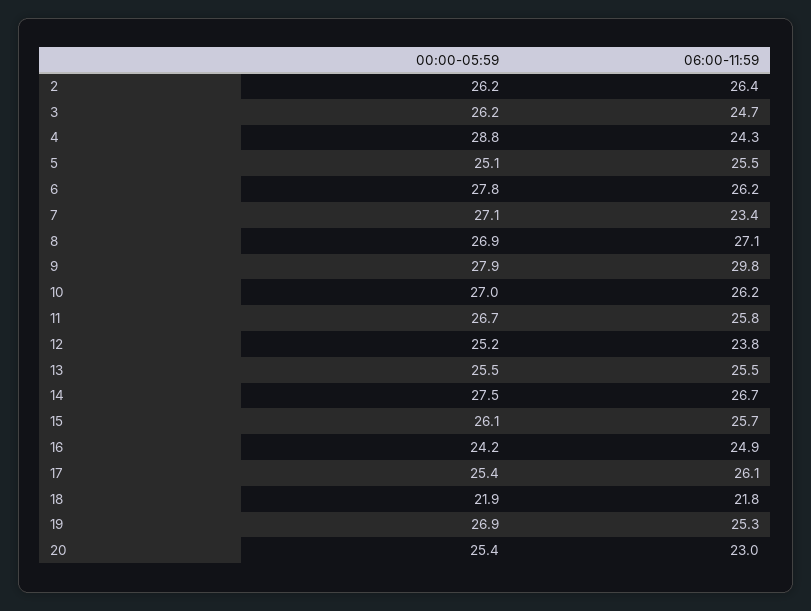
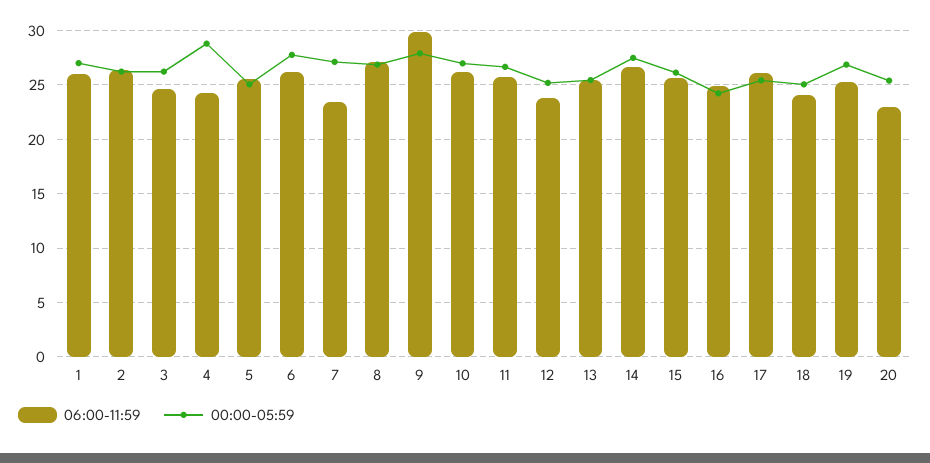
  {
    "00:00-05:59": {
      "2": 26.2,
      "3": 26.2,
      "4": 28.8,
      "5": 25.1,
      "6": 27.8,
      "7": 27.1,
      "8": 26.9,
      "9": 27.9,
      "10": 27,
      "11": 26.7,
      "12": 25.2,
      "13": 25.5,
      "14": 27.5,
      "15": 26.1,
      "16": 24.2,
      "17": 25.4,
-     "18": 21.9,
+     "18": 25,
      "19": 26.9,
-     "20": 25.4
+     "20": 25.4,
+     "1": 27
    },
    "06:00-11:59": {
      "2": 26.4,
      "3": 24.7,
      "4": 24.3,
      "5": 25.5,
      "6": 26.2,
      "7": 23.4,
      "8": 27.1,
      "9": 29.8,
      "10": 26.2,
      "11": 25.8,
      "12": 23.8,
      "13": 25.5,
      "14": 26.7,
      "15": 25.7,
      "16": 24.9,
      "17": 26.1,
-     "18": 21.8,
+     "18": 24,
      "19": 25.3,
-     "20": 23
+     "20": 23,
+     "1": 26
    }
  }

